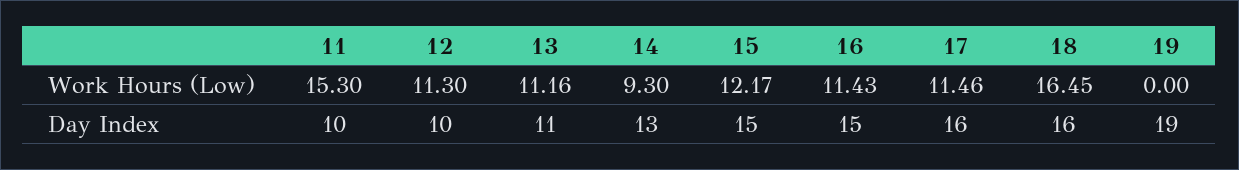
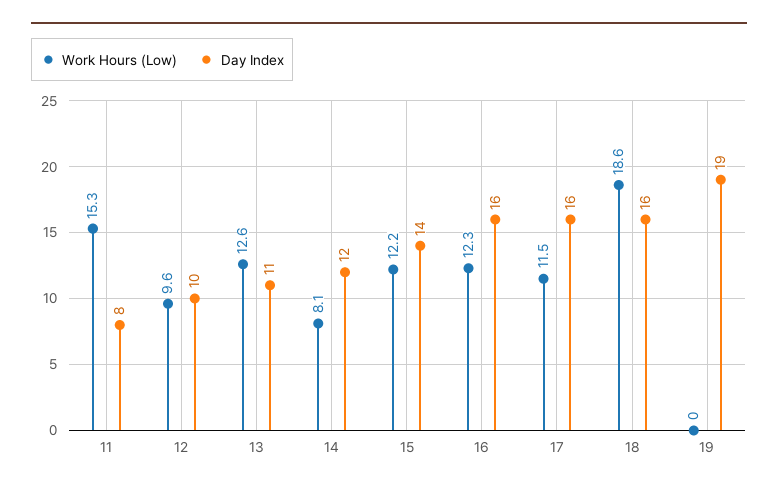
  {
    "Work Hours (Low)": {
      "11": 15.3,
-     "12": 11.3,
+     "12": 9.6,
-     "13": 11.16,
+     "13": 12.6,
-     "14": 9.3,
+     "14": 8.1,
      "15": 12.17,
-     "16": 11.43,
+     "16": 12.3,
      "17": 11.46,
-     "18": 16.45,
+     "18": 18.6,
      "19": 0
    },
    "Day Index": {
-     "11": 10,
+     "11": 8,
      "12": 10,
      "13": 11,
-     "14": 13,
+     "14": 12,
-     "15": 15,
+     "15": 14,
-     "16": 15,
+     "16": 16,
      "17": 16,
      "18": 16,
      "19": 19
    }
  }

